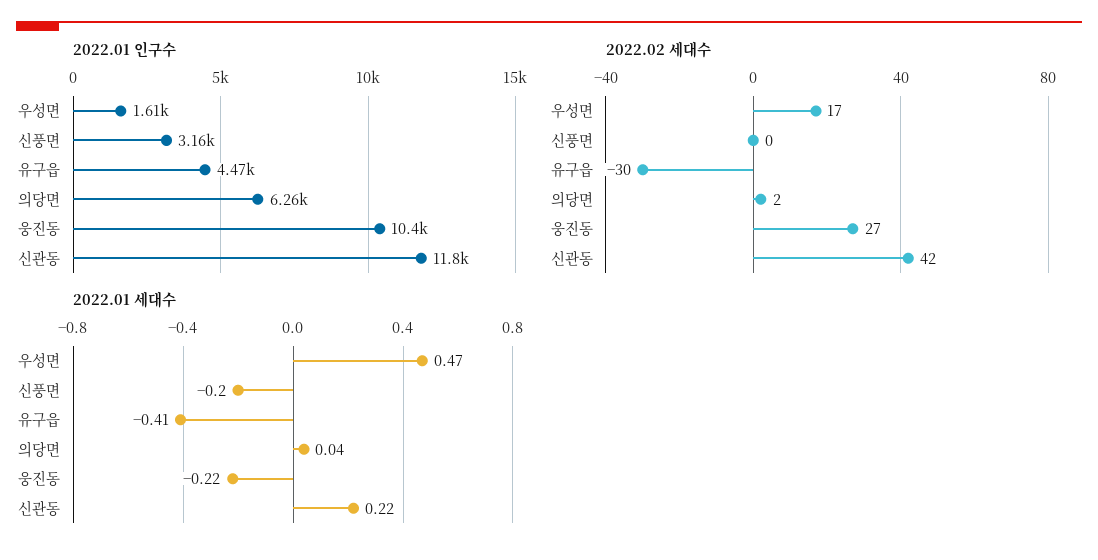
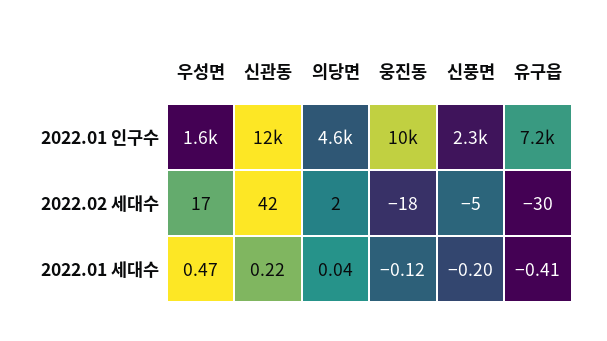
  {
    "2022.01 인구수": {
      "우성면": 1610,
-     "신풍면": 3160,
+     "신풍면": 2300,
-     "유구읍": 4470,
+     "유구읍": 7200,
-     "의당면": 6260,
+     "의당면": 4600,
      "웅진동": 10400,
      "신관동": 11800
    },
    "2022.02 세대수": {
      "우성면": 17,
-     "신풍면": 0,
+     "신풍면": -5,
      "유구읍": -30,
      "의당면": 2,
-     "웅진동": 27,
+     "웅진동": -18,
      "신관동": 42
    },
    "2022.01 세대수": {
      "우성면": 0.47,
      "신풍면": -0.2,
      "유구읍": -0.41,
      "의당면": 0.04,
-     "웅진동": -0.22,
+     "웅진동": -0.12,
      "신관동": 0.22
    }
  }

